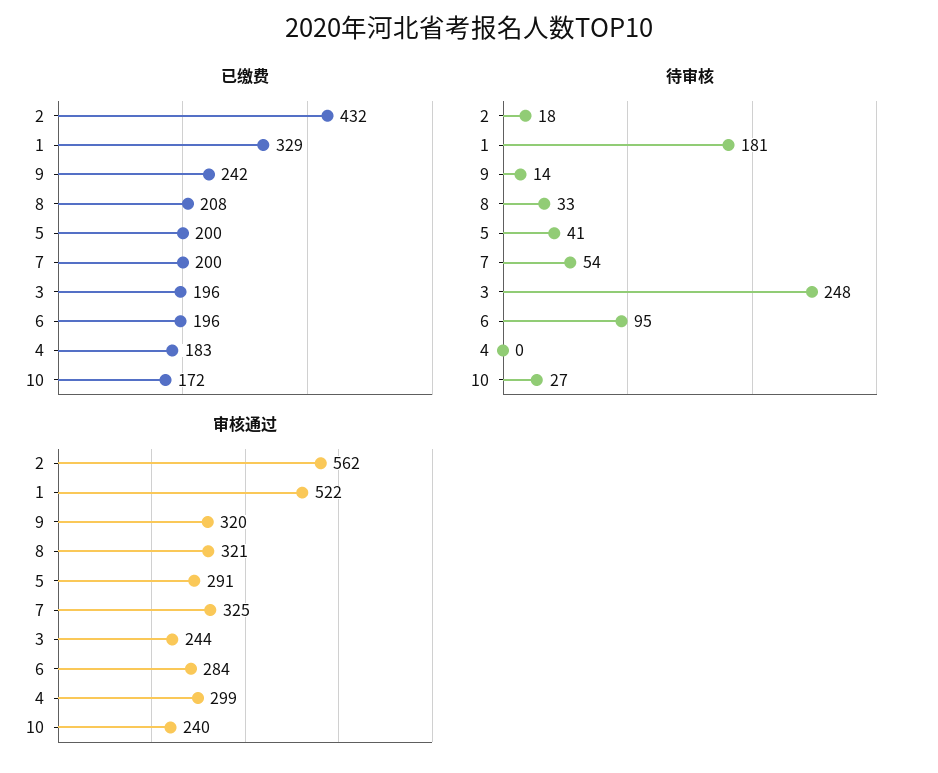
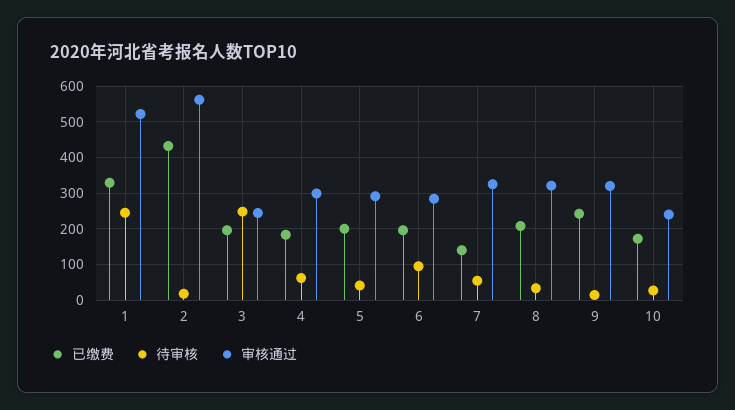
  {
    "已缴费": {
      "2": 432,
      "1": 329,
      "9": 242,
      "8": 208,
      "5": 200,
-     "7": 200,
+     "7": 140,
      "3": 196,
      "6": 196,
      "4": 183,
      "10": 172
    },
    "待审核": {
      "2": 18,
-     "1": 181,
+     "1": 240,
      "9": 14,
      "8": 33,
      "5": 41,
      "7": 54,
      "3": 248,
      "6": 95,
-     "4": 0,
+     "4": 60,
      "10": 27
    },
    "审核通过": {
      "2": 562,
      "1": 522,
      "9": 320,
      "8": 321,
      "5": 291,
      "7": 325,
      "3": 244,
      "6": 284,
      "4": 299,
      "10": 240
    }
  }

